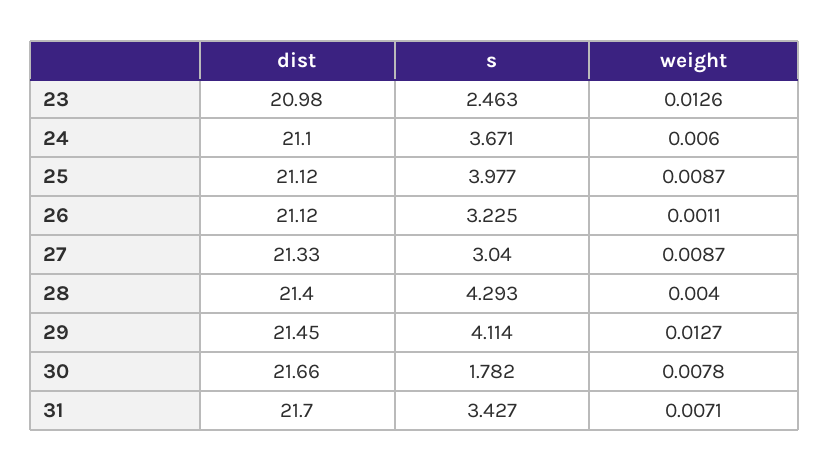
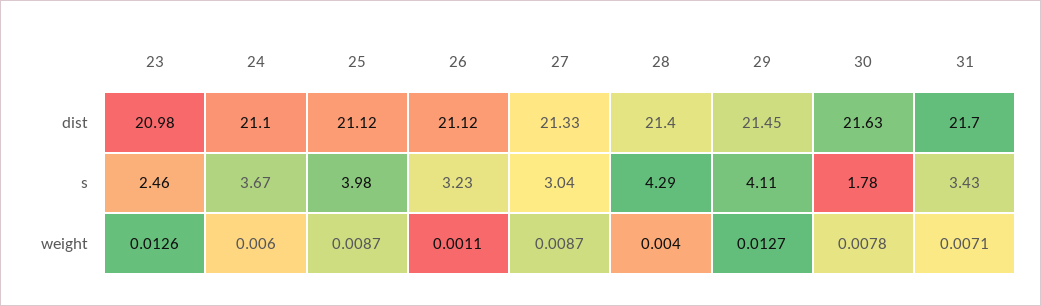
  {
    "dist": {
      "23": 20.98,
      "24": 21.1,
      "25": 21.12,
      "26": 21.12,
      "27": 21.33,
      "28": 21.4,
      "29": 21.45,
-     "30": 21.66,
+     "30": 21.63,
      "31": 21.7
    },
    "s": {
      "23": 2.463,
      "24": 3.671,
      "25": 3.977,
      "26": 3.225,
      "27": 3.04,
      "28": 4.293,
      "29": 4.114,
      "30": 1.782,
      "31": 3.427
    },
    "weight": {
      "23": 0.0126,
      "24": 0.006,
      "25": 0.0087,
      "26": 0.0011,
      "27": 0.0087,
      "28": 0.004,
      "29": 0.0127,
      "30": 0.0078,
      "31": 0.0071
    }
  }

